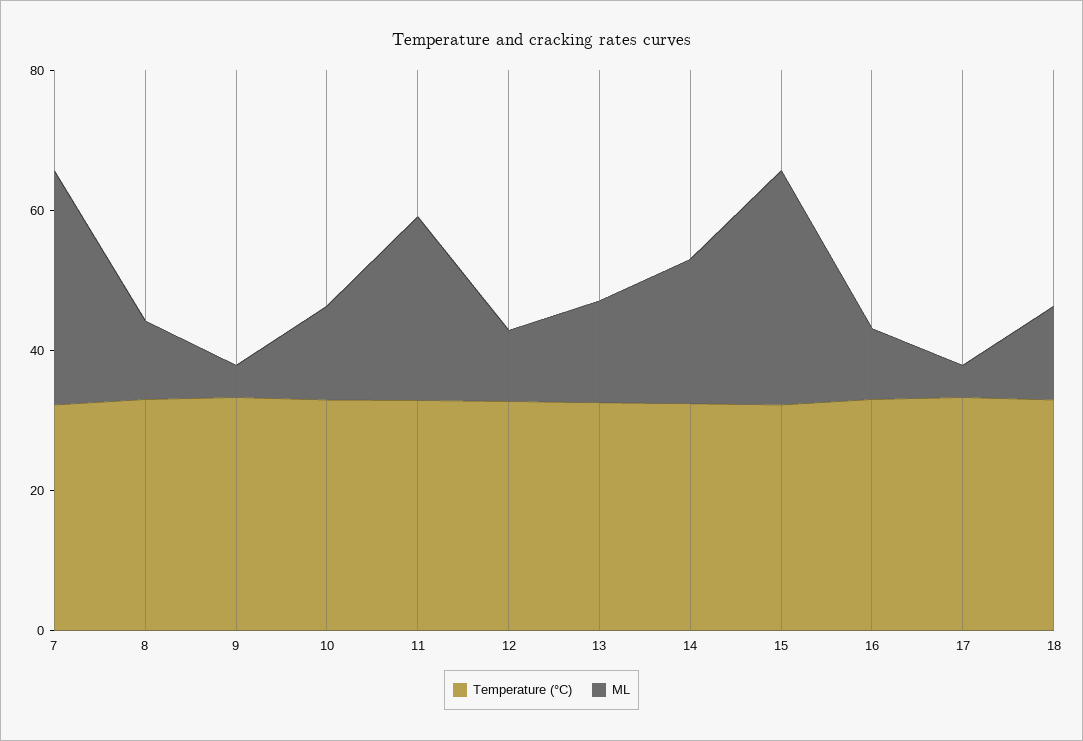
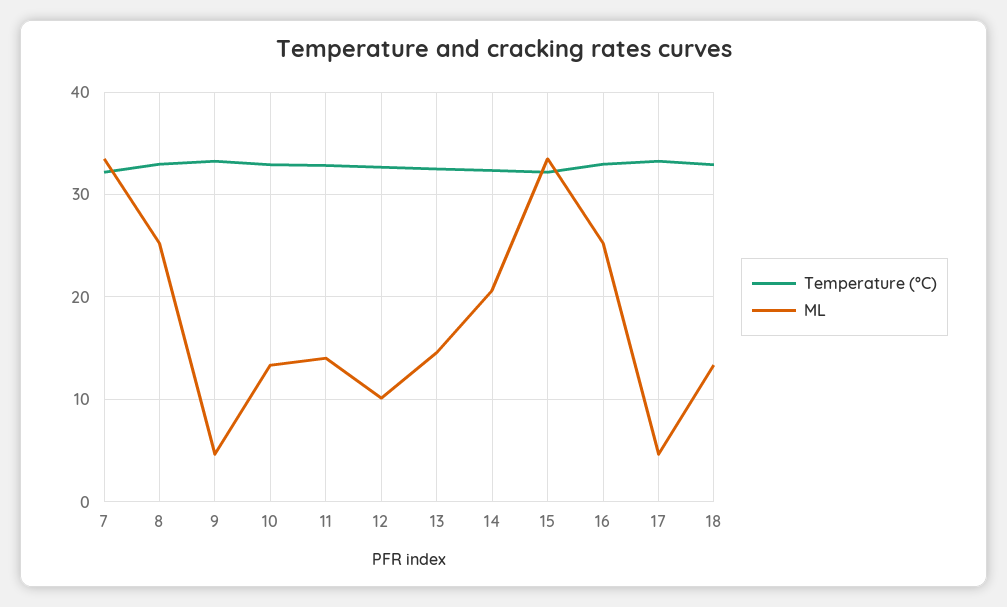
  {
    "Temperature (°C)": {
      "7": 32,
      "8": 33,
      "9": 33,
      "10": 33,
      "11": 33,
      "12": 33,
      "13": 33,
      "14": 32,
      "15": 32,
      "16": 33,
      "17": 33,
      "18": 33
    },
    "ML": {
      "7": 33,
-     "8": 10,
+     "8": 25,
      "9": 5,
      "10": 13,
-     "11": 25,
+     "11": 14,
      "12": 10,
      "13": 15,
      "14": 21,
      "15": 33,
-     "16": 10,
+     "16": 25,
      "17": 5,
      "18": 13
    }
  }

